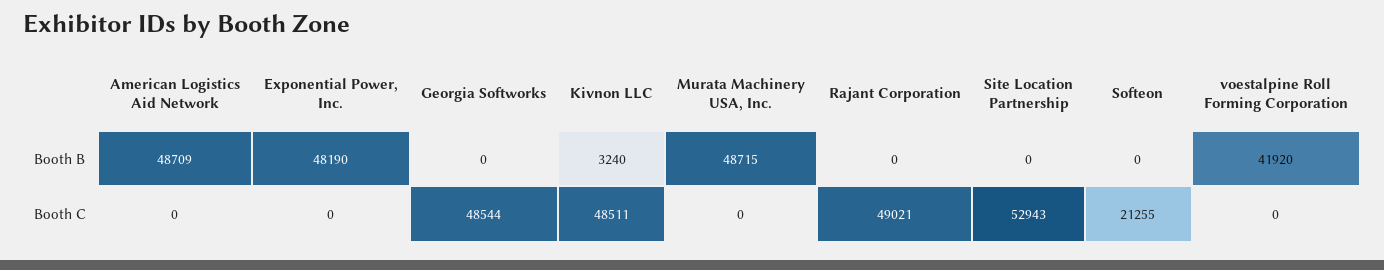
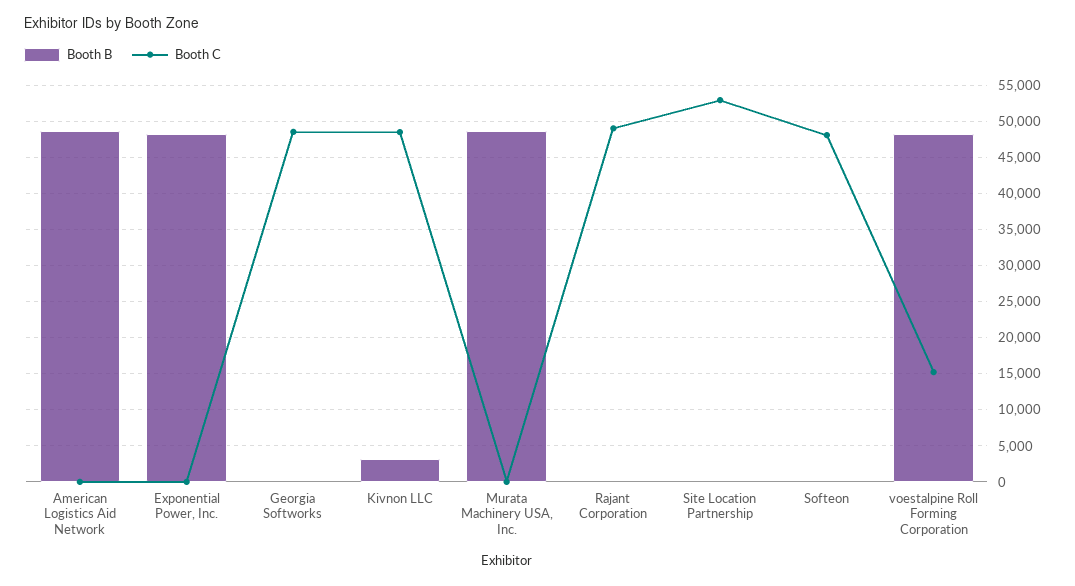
  {
    "Booth B": {
      "American Logistics Aid Network": 48709,
      "Exponential Power, Inc.": 48190,
      "Georgia Softworks": 0,
      "Kivnon LLC": 3240,
      "Murata Machinery USA, Inc.": 48715,
      "Rajant Corporation": 0,
      "Site Location Partnership": 0,
      "Softeon": 0,
-     "voestalpine Roll Forming Corporation": 41920
+     "voestalpine Roll Forming Corporation": 48000
    },
    "Booth C": {
      "American Logistics Aid Network": 0,
      "Exponential Power, Inc.": 0,
      "Georgia Softworks": 48544,
      "Kivnon LLC": 48511,
      "Murata Machinery USA, Inc.": 0,
      "Rajant Corporation": 49021,
      "Site Location Partnership": 52943,
-     "Softeon": 21255,
+     "Softeon": 48000,
-     "voestalpine Roll Forming Corporation": 0
+     "voestalpine Roll Forming Corporation": 15000
    }
  }

